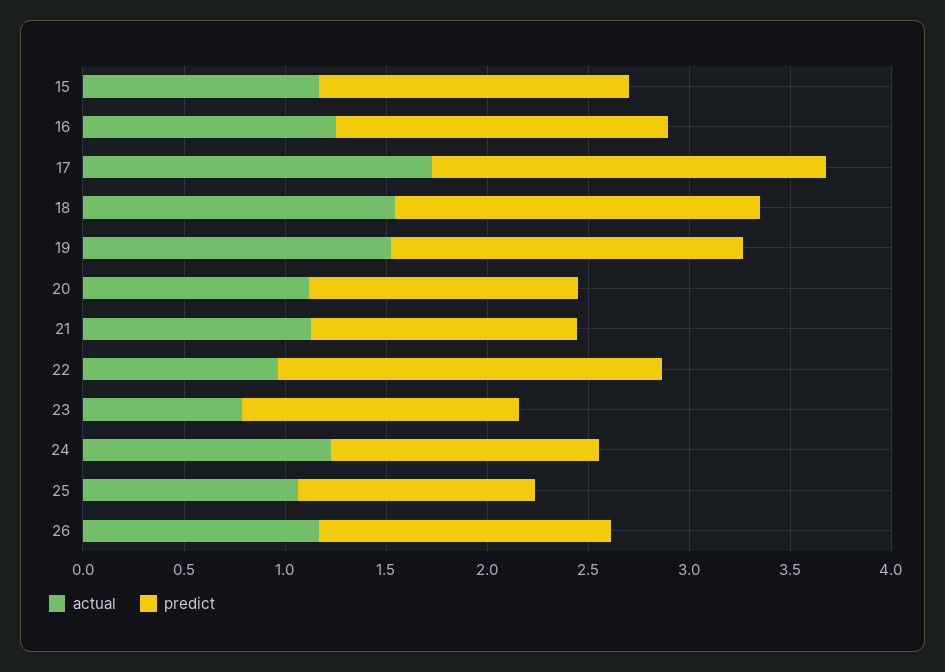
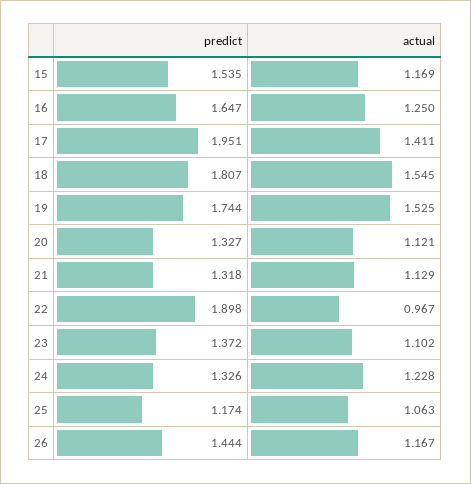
  {
    "actual": {
      "15": 1.169,
      "16": 1.25,
-     "17": 1.7,
+     "17": 1.411,
      "18": 1.545,
      "19": 1.525,
      "20": 1.121,
      "21": 1.129,
      "22": 0.967,
-     "23": 0.8,
+     "23": 1.102,
      "24": 1.228,
      "25": 1.063,
      "26": 1.167
    },
    "predict": {
      "15": 1.535,
      "16": 1.647,
      "17": 1.951,
      "18": 1.807,
      "19": 1.744,
      "20": 1.327,
      "21": 1.318,
      "22": 1.898,
      "23": 1.372,
      "24": 1.326,
      "25": 1.174,
      "26": 1.444
    }
  }

